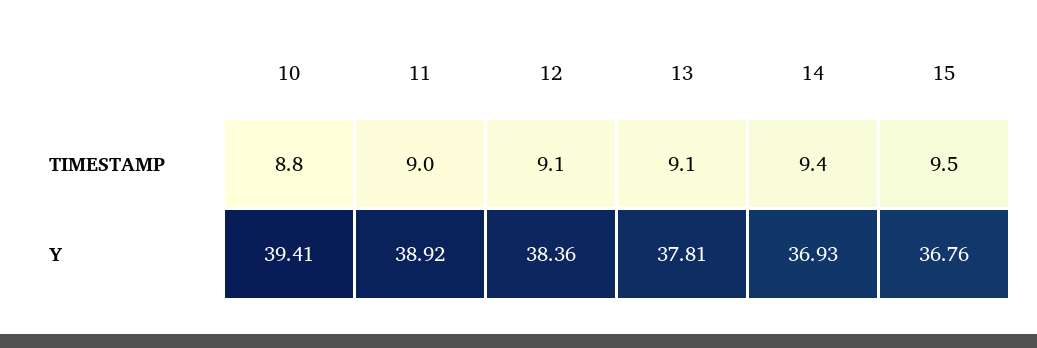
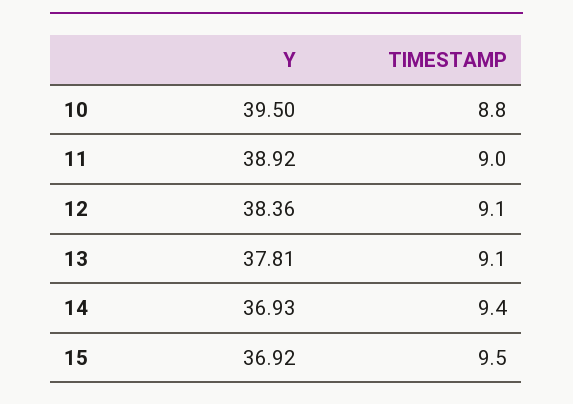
  {
    "10": {
      "TIMESTAMP": 8.8,
-     "Y": 39.41
+     "Y": 39.5
    },
    "11": {
      "TIMESTAMP": 9,
      "Y": 38.92
    },
    "12": {
      "TIMESTAMP": 9.1,
      "Y": 38.36
    },
    "13": {
      "TIMESTAMP": 9.1,
      "Y": 37.81
    },
    "14": {
      "TIMESTAMP": 9.4,
      "Y": 36.93
    },
    "15": {
      "TIMESTAMP": 9.5,
-     "Y": 36.76
+     "Y": 36.92
    }
  }

